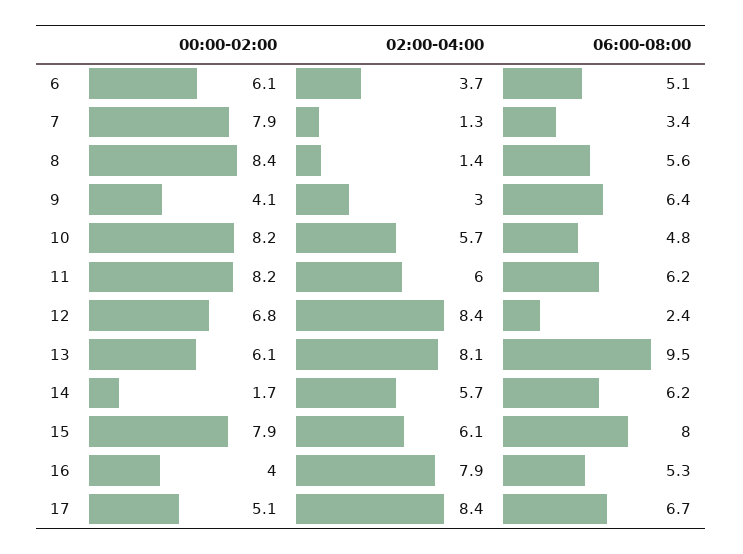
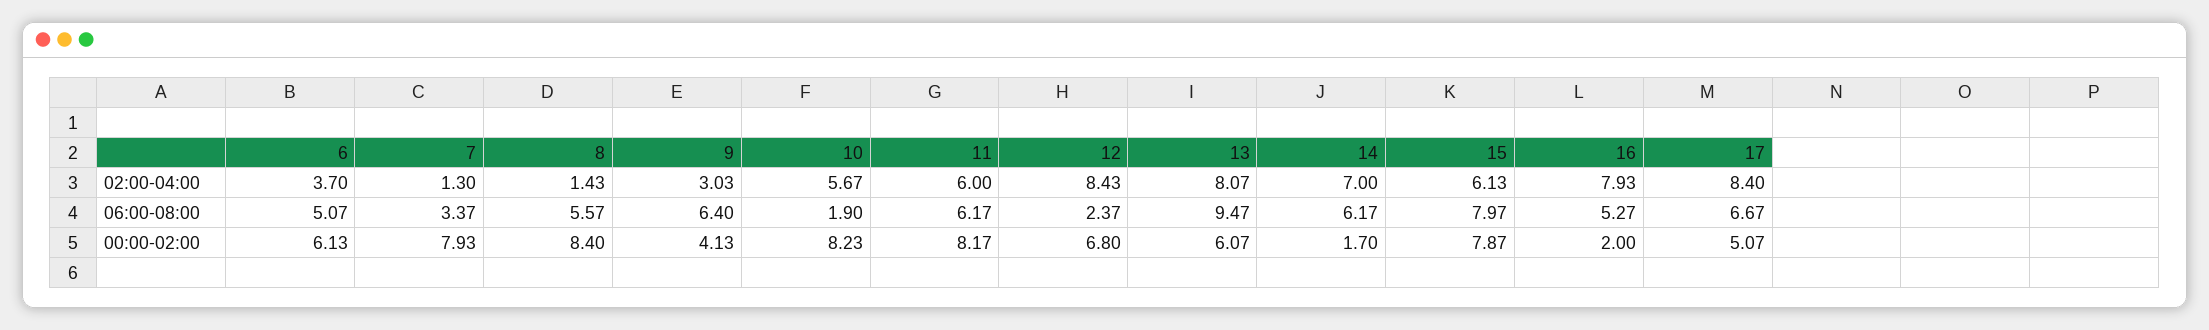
  {
    "00:00-02:00": {
      "6": 6.13,
      "7": 7.93,
      "8": 8.4,
      "9": 4.13,
      "10": 8.23,
      "11": 8.17,
      "12": 6.8,
      "13": 6.07,
      "14": 1.7,
      "15": 7.87,
-     "16": 4,
+     "16": 2,
      "17": 5.07
    },
    "02:00-04:00": {
      "6": 3.7,
      "7": 1.3,
      "8": 1.43,
      "9": 3.03,
      "10": 5.67,
      "11": 6,
      "12": 8.43,
      "13": 8.07,
-     "14": 5.7,
+     "14": 7,
      "15": 6.13,
      "16": 7.93,
      "17": 8.4
    },
    "06:00-08:00": {
      "6": 5.07,
      "7": 3.37,
      "8": 5.57,
      "9": 6.4,
-     "10": 4.8,
+     "10": 1.9,
      "11": 6.17,
      "12": 2.37,
      "13": 9.47,
      "14": 6.17,
      "15": 7.97,
      "16": 5.27,
      "17": 6.67
    }
  }

